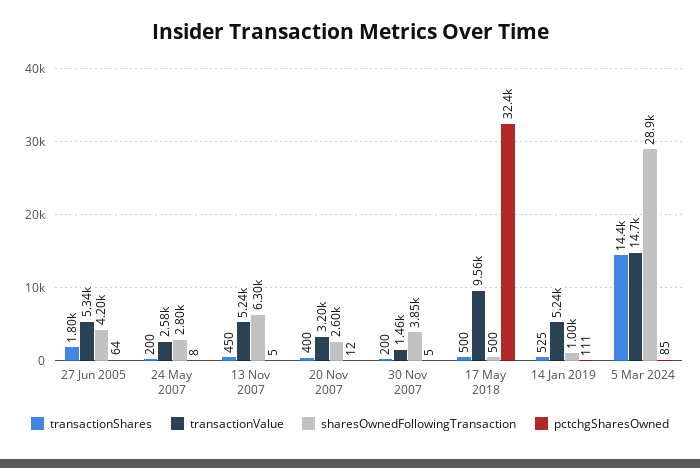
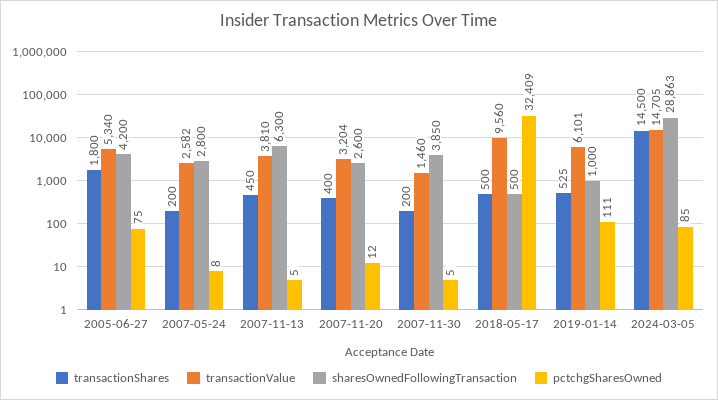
  {
    "transactionShares": {
      "27 Jun 2005": 1800,
      "24 May 2007": 200,
      "13 Nov 2007": 450,
      "20 Nov 2007": 400,
      "30 Nov 2007": 200,
      "17 May 2018": 500,
      "14 Jan 2019": 525,
-     "5 Mar 2024": 14400
+     "5 Mar 2024": 14500
    },
    "transactionValue": {
      "27 Jun 2005": 5340,
      "24 May 2007": 2582,
-     "13 Nov 2007": 5240,
+     "13 Nov 2007": 3810,
      "20 Nov 2007": 3204,
      "30 Nov 2007": 1460,
      "17 May 2018": 9560,
-     "14 Jan 2019": 5240,
+     "14 Jan 2019": 6101,
      "5 Mar 2024": 14705
    },
    "sharesOwnedFollowingTransaction": {
      "27 Jun 2005": 4200,
      "24 May 2007": 2800,
      "13 Nov 2007": 6300,
      "20 Nov 2007": 2600,
      "30 Nov 2007": 3850,
      "17 May 2018": 500,
      "14 Jan 2019": 1000,
      "5 Mar 2024": 28863
    },
    "pctchgSharesOwned": {
-     "27 Jun 2005": 64,
+     "27 Jun 2005": 75,
      "24 May 2007": 8,
      "13 Nov 2007": 5,
      "20 Nov 2007": 12,
      "30 Nov 2007": 5,
      "17 May 2018": 32409,
      "14 Jan 2019": 111,
      "5 Mar 2024": 85
    }
  }

